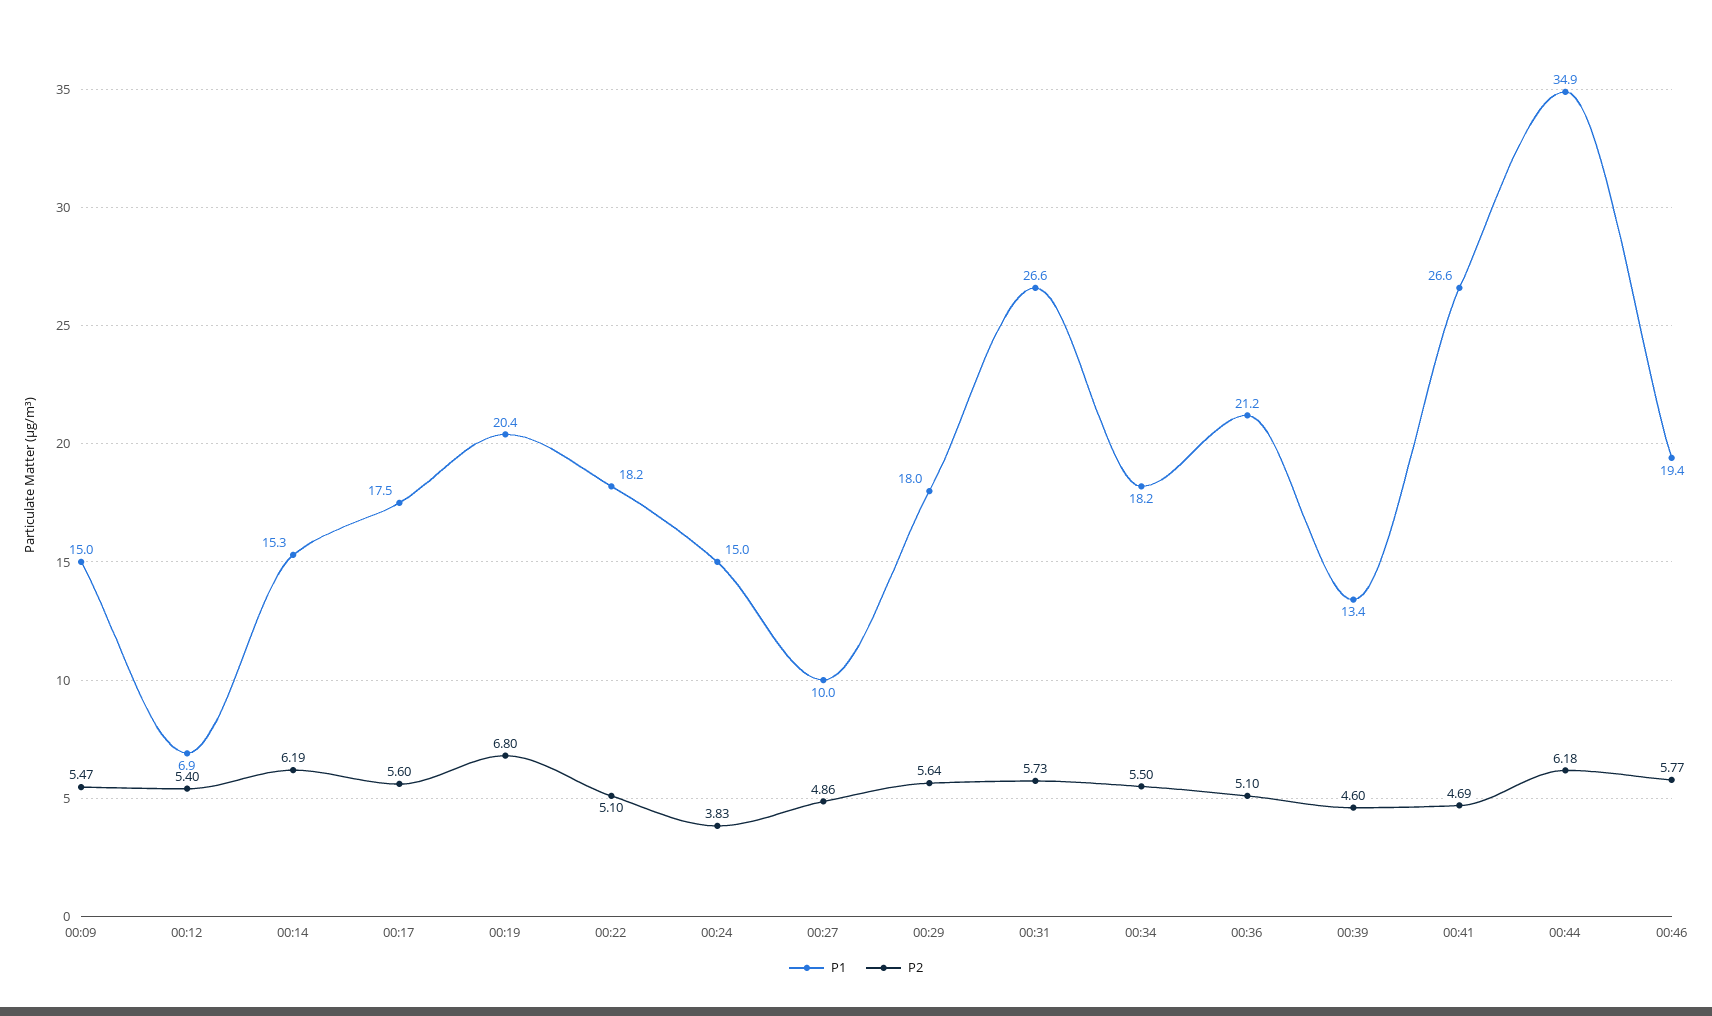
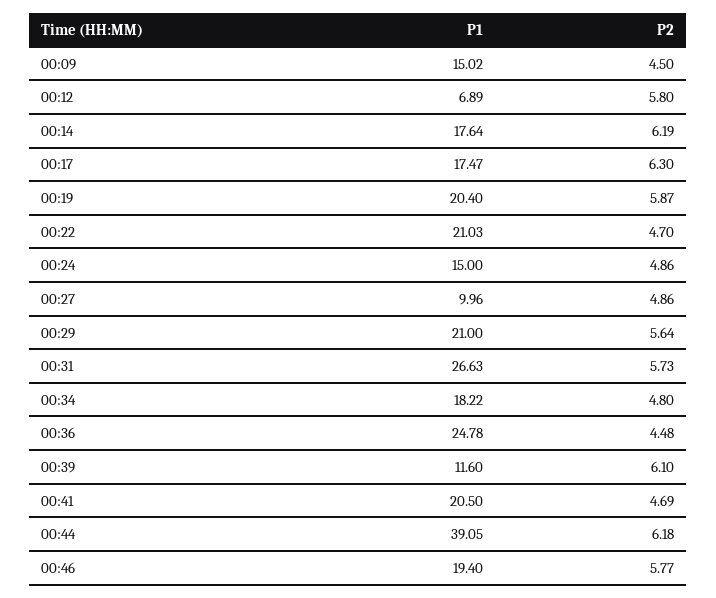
  {
    "P1": {
      "00:09": 15.02,
      "00:12": 6.89,
-     "00:14": 15.3,
+     "00:14": 17.64,
      "00:17": 17.47,
      "00:19": 20.4,
-     "00:22": 18.2,
+     "00:22": 21.03,
      "00:24": 15,
      "00:27": 9.96,
-     "00:29": 18,
+     "00:29": 21,
      "00:31": 26.63,
      "00:34": 18.22,
-     "00:36": 21.2,
+     "00:36": 24.78,
-     "00:39": 13.4,
+     "00:39": 11.6,
-     "00:41": 26.6,
+     "00:41": 20.5,
-     "00:44": 34.9,
+     "00:44": 39.05,
      "00:46": 19.4
    },
    "P2": {
-     "00:09": 5.47,
+     "00:09": 4.5,
-     "00:12": 5.4,
+     "00:12": 5.8,
      "00:14": 6.19,
-     "00:17": 5.6,
+     "00:17": 6.3,
-     "00:19": 6.8,
+     "00:19": 5.87,
-     "00:22": 5.1,
+     "00:22": 4.7,
-     "00:24": 3.83,
+     "00:24": 4.86,
      "00:27": 4.86,
      "00:29": 5.64,
      "00:31": 5.73,
-     "00:34": 5.5,
+     "00:34": 4.8,
-     "00:36": 5.1,
+     "00:36": 4.48,
-     "00:39": 4.6,
+     "00:39": 6.1,
      "00:41": 4.69,
      "00:44": 6.18,
      "00:46": 5.77
    }
  }

